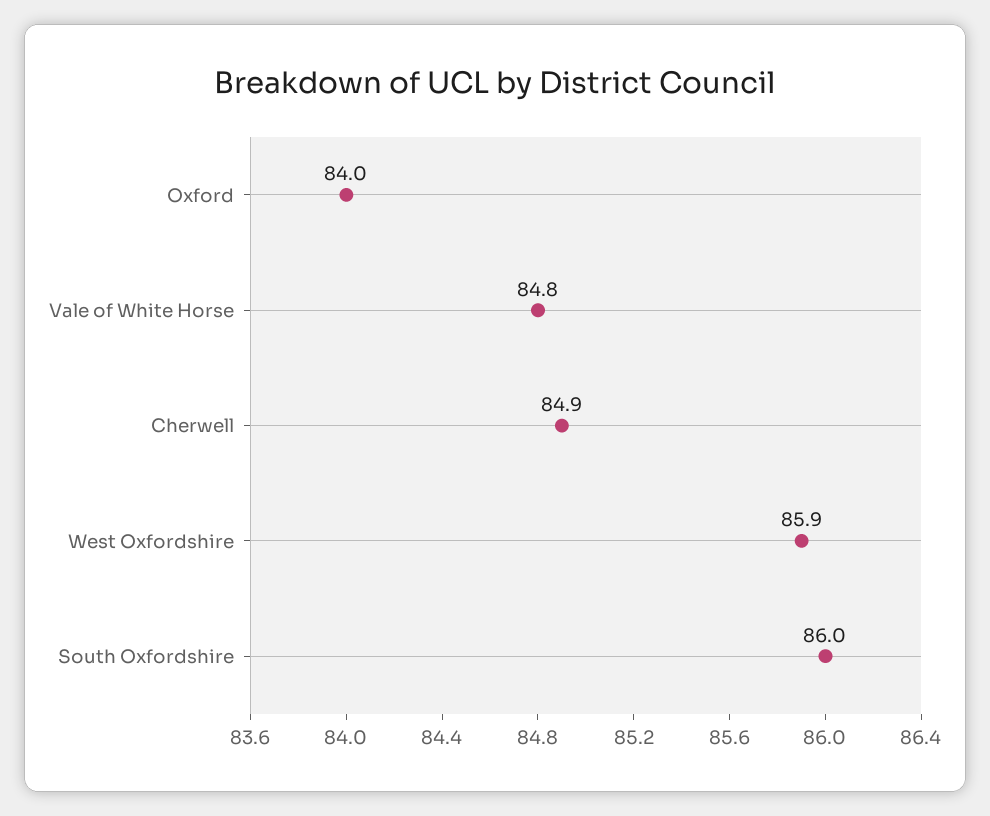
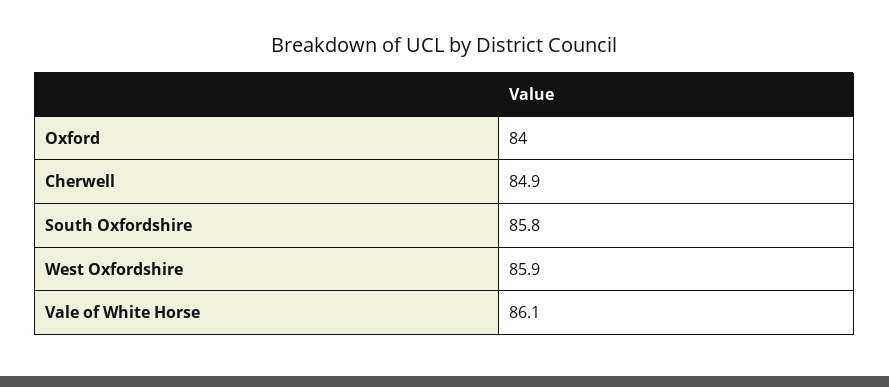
  {
    "Oxford": 84,
-   "Vale of White Horse": 84.8,
+   "Vale of White Horse": 86.1,
    "Cherwell": 84.9,
    "West Oxfordshire": 85.9,
-   "South Oxfordshire": 86
+   "South Oxfordshire": 85.8
  }

